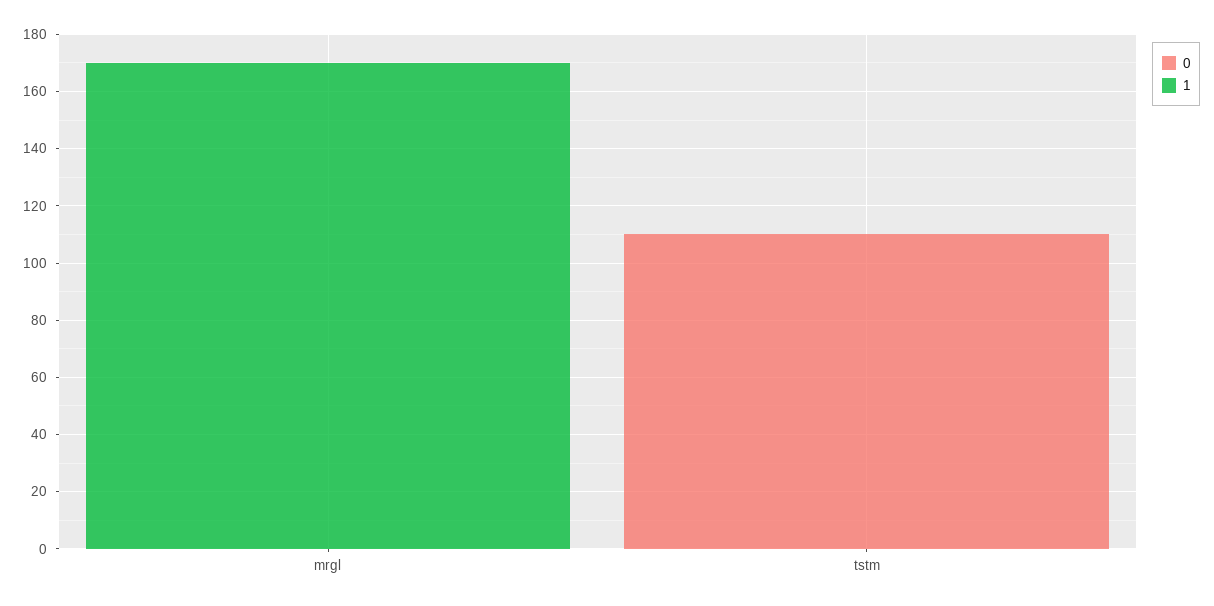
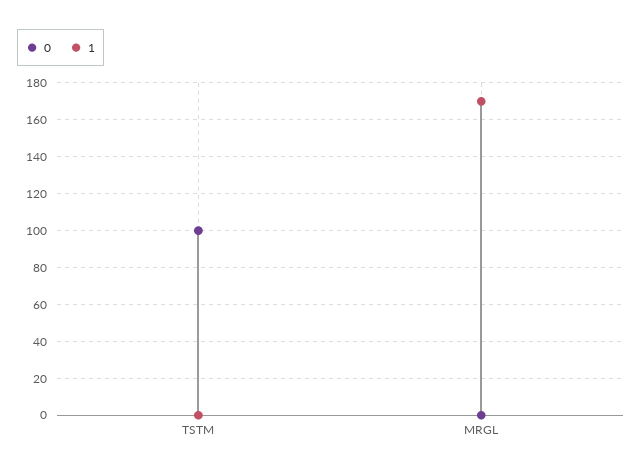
  {
    "0": {
      "mrgl": 0,
-     "tstm": 110
+     "tstm": 100
    },
    "1": {
      "mrgl": 170,
      "tstm": 0
    }
  }

